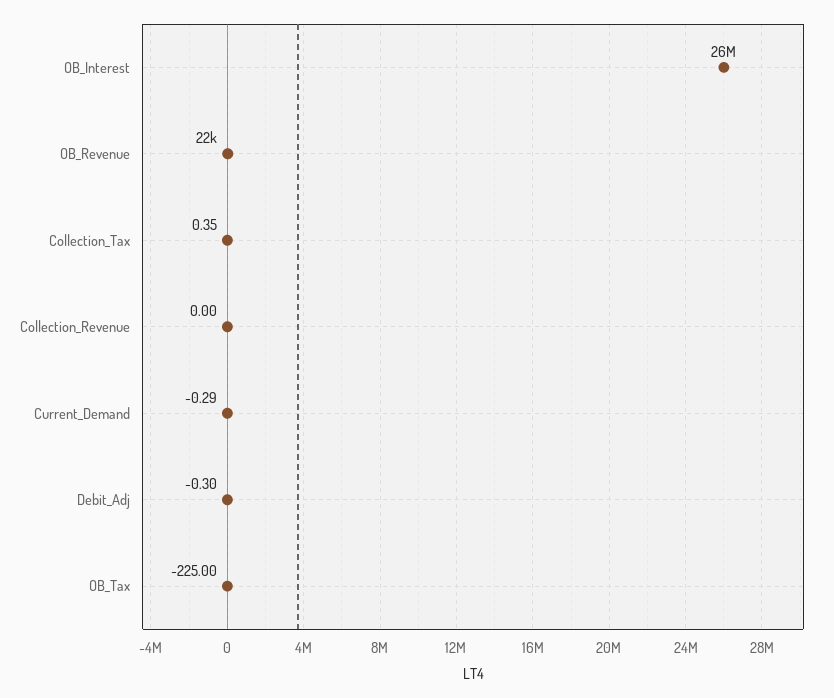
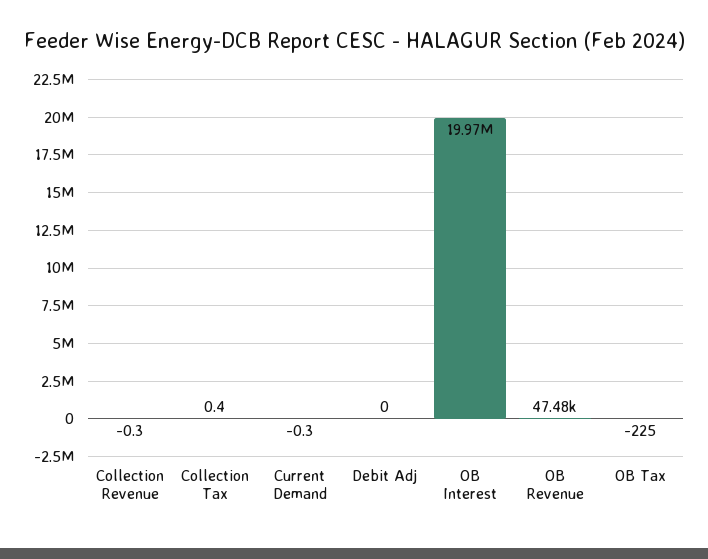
  {
-   "OB_Interest": 26000000,
+   "OB_Interest": 19970000,
-   "OB_Revenue": 22000,
+   "OB_Revenue": 47480,
    "Collection_Tax": 0.35,
-   "Collection_Revenue": 0,
+   "Collection_Revenue": -0.3,
    "Current_Demand": -0.29,
-   "Debit_Adj": -0.3,
+   "Debit_Adj": 0,
    "OB_Tax": -225
  }

